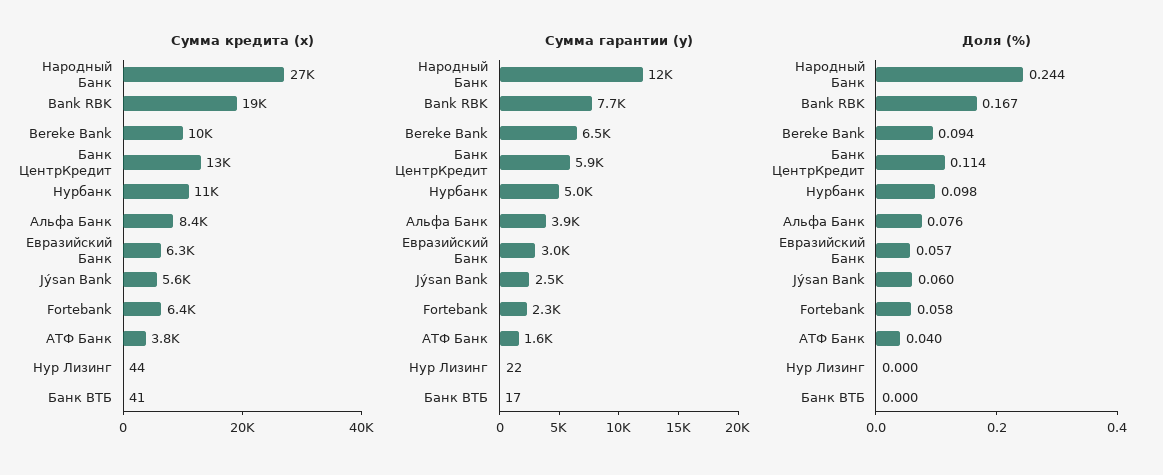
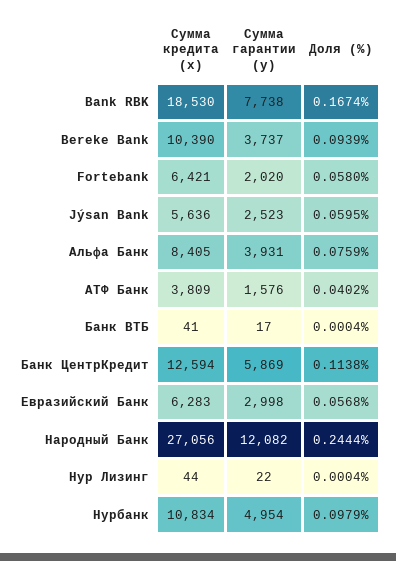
  {
    "Сумма кредита (x)": {
      "Народный Банк": 27056,
      "Bank RBK": 18530,
      "Bereke Bank": 10390,
      "Банк ЦентрКредит": 12594,
      "Нурбанк": 10834,
      "Альфа Банк": 8405,
      "Евразийский Банк": 6283,
      "Jýsan Bank": 5636,
      "Fortebank": 6421,
      "АТФ Банк": 3809,
      "Нур Лизинг": 44,
      "Банк ВТБ": 41
    },
    "Сумма гарантии (y)": {
      "Народный Банк": 12082,
      "Bank RBK": 7738,
-     "Bereke Bank": 6500,
+     "Bereke Bank": 3737,
      "Банк ЦентрКредит": 5869,
      "Нурбанк": 4954,
      "Альфа Банк": 3931,
      "Евразийский Банк": 2998,
      "Jýsan Bank": 2523,
-     "Fortebank": 2300,
+     "Fortebank": 2020,
      "АТФ Банк": 1576,
      "Нур Лизинг": 22,
      "Банк ВТБ": 17
    },
    "Доля (%)": {
      "Народный Банк": 0.2444,
      "Bank RBK": 0.1674,
      "Bereke Bank": 0.0939,
      "Банк ЦентрКредит": 0.1138,
      "Нурбанк": 0.0979,
      "Альфа Банк": 0.0759,
      "Евразийский Банк": 0.0568,
      "Jýsan Bank": 0.0595,
      "Fortebank": 0.058,
      "АТФ Банк": 0.0402,
      "Нур Лизинг": 0.0004,
      "Банк ВТБ": 0.0004
    }
  }

